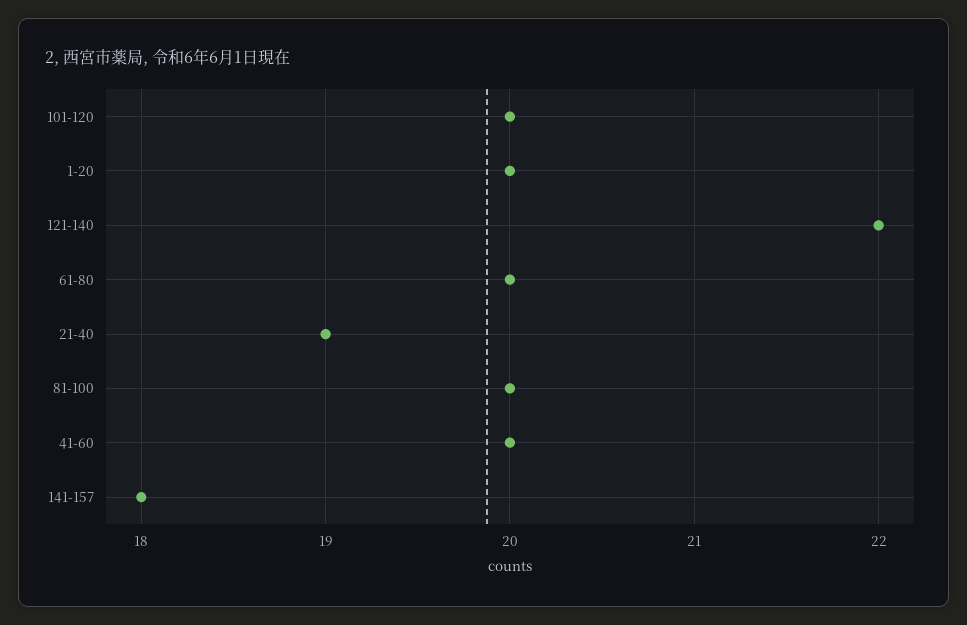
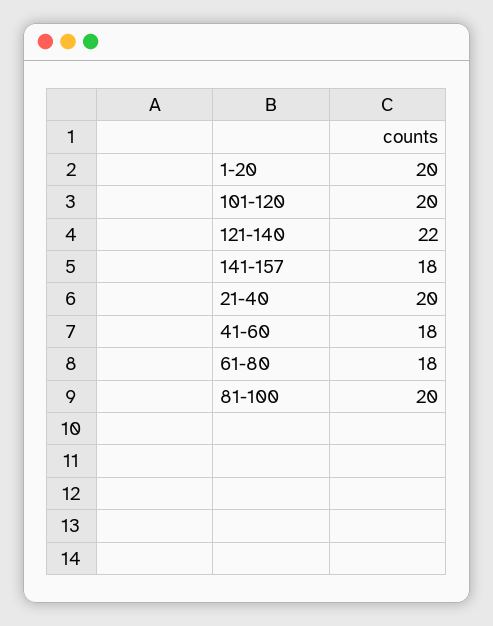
  {
    "101-120": 20,
    "1-20": 20,
    "121-140": 22,
-   "61-80": 20,
+   "61-80": 18,
-   "21-40": 19,
+   "21-40": 20,
    "81-100": 20,
-   "41-60": 20,
+   "41-60": 18,
    "141-157": 18
  }

